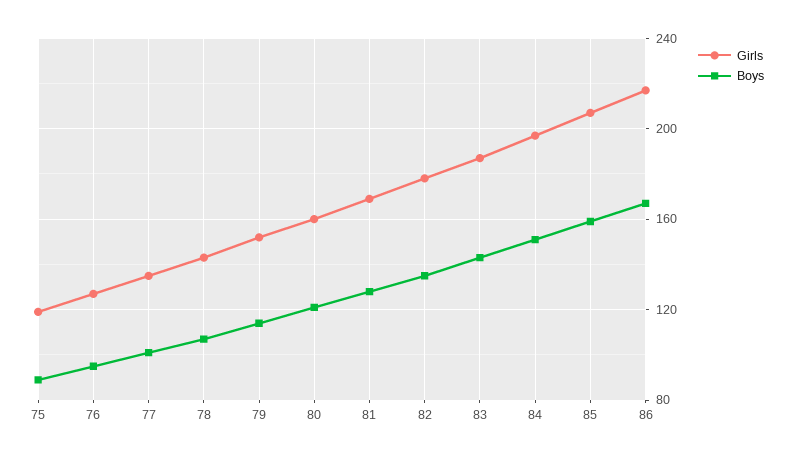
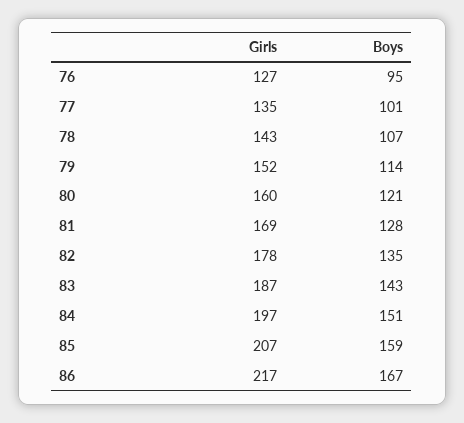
  {
    "Girls": {
-     "75": 120,
      "76": 127,
      "77": 135,
      "78": 143,
      "79": 152,
      "80": 160,
      "81": 169,
      "82": 178,
      "83": 187,
      "84": 197,
      "85": 207,
      "86": 217
    },
    "Boys": {
-     "75": 90,
      "76": 95,
      "77": 101,
      "78": 107,
      "79": 114,
      "80": 121,
      "81": 128,
      "82": 135,
      "83": 143,
      "84": 151,
      "85": 159,
      "86": 167
    }
  }

